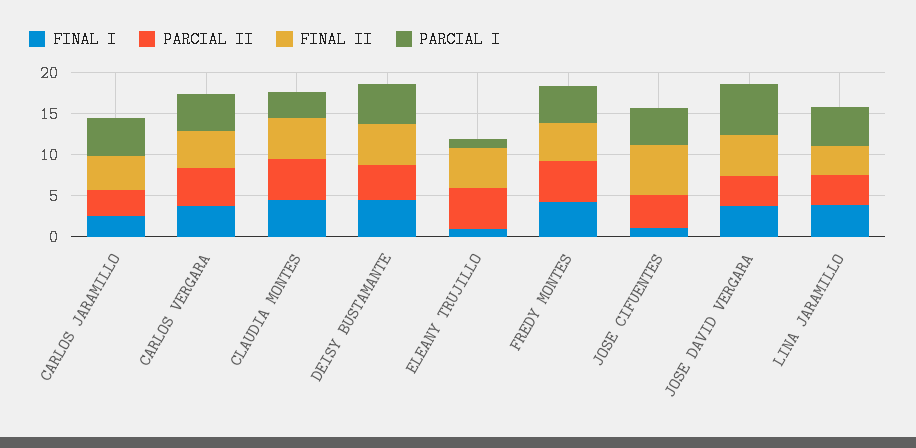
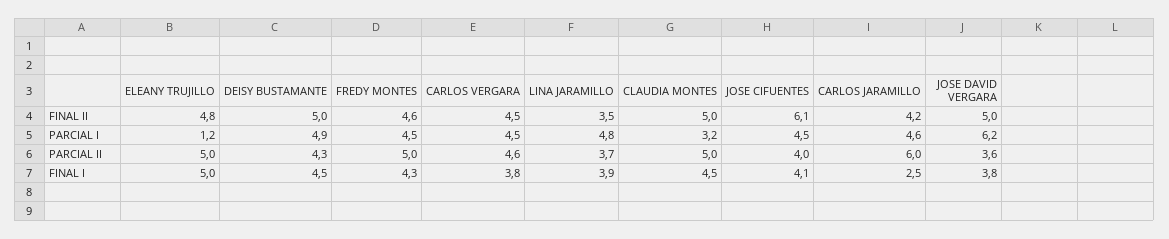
  {
    "FINAL I": {
      "CARLOS JARAMILLO": 2.5,
      "CARLOS VERGARA": 3.8,
      "CLAUDIA MONTES": 4.5,
      "DEISY BUSTAMANTE": 4.5,
-     "ELEANY TRUJILLO": 1,
+     "ELEANY TRUJILLO": 5,
      "FREDY MONTES": 4.3,
-     "JOSE CIFUENTES": 1,
+     "JOSE CIFUENTES": 4.1,
      "JOSE DAVID VERGARA": 3.8,
      "LINA JARAMILLO": 3.9
    },
    "PARCIAL II": {
-     "CARLOS JARAMILLO": 3,
+     "CARLOS JARAMILLO": 6,
      "CARLOS VERGARA": 4.6,
      "CLAUDIA MONTES": 5,
      "DEISY BUSTAMANTE": 4.3,
      "ELEANY TRUJILLO": 5,
      "FREDY MONTES": 5,
      "JOSE CIFUENTES": 4,
      "JOSE DAVID VERGARA": 3.6,
      "LINA JARAMILLO": 3.7
    },
    "FINAL II": {
      "CARLOS JARAMILLO": 4.2,
      "CARLOS VERGARA": 4.5,
      "CLAUDIA MONTES": 5,
      "DEISY BUSTAMANTE": 5,
      "ELEANY TRUJILLO": 4.8,
      "FREDY MONTES": 4.6,
      "JOSE CIFUENTES": 6.1,
      "JOSE DAVID VERGARA": 5,
      "LINA JARAMILLO": 3.5
    },
    "PARCIAL I": {
      "CARLOS JARAMILLO": 4.6,
      "CARLOS VERGARA": 4.5,
      "CLAUDIA MONTES": 3.2,
      "DEISY BUSTAMANTE": 4.9,
      "ELEANY TRUJILLO": 1.2,
      "FREDY MONTES": 4.5,
      "JOSE CIFUENTES": 4.5,
      "JOSE DAVID VERGARA": 6.2,
      "LINA JARAMILLO": 4.8
    }
  }

